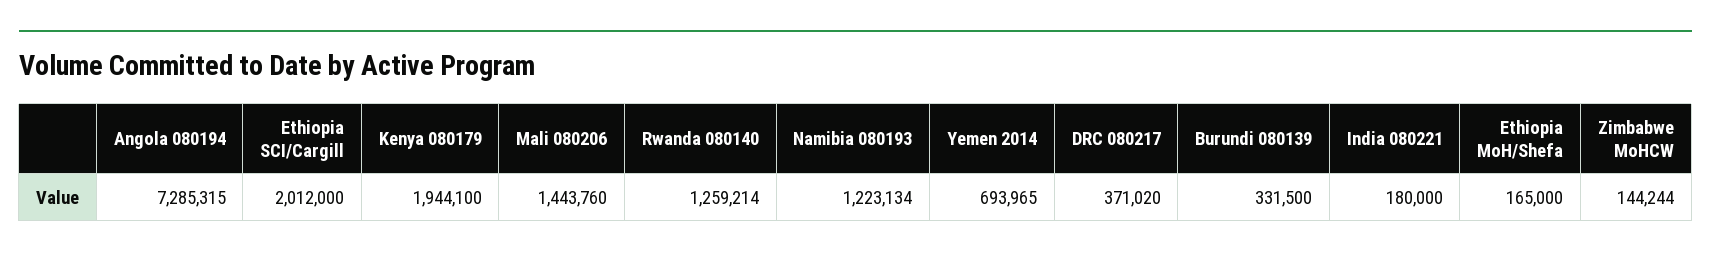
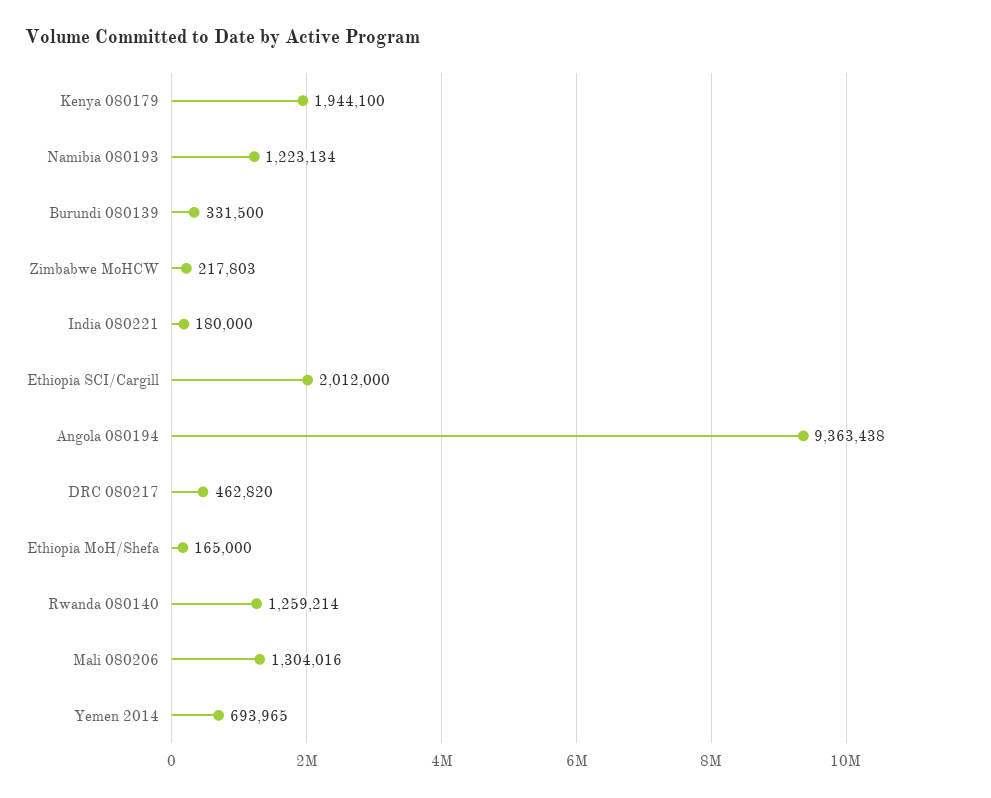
  {
-   "Angola 080194": 7285315,
+   "Angola 080194": 9363438,
    "Ethiopia SCI/Cargill": 2012000,
    "Kenya 080179": 1944100,
-   "Mali 080206": 1443760,
+   "Mali 080206": 1304016,
    "Rwanda 080140": 1259214,
    "Namibia 080193": 1223134,
    "Yemen 2014": 693965,
-   "DRC 080217": 371020,
+   "DRC 080217": 462820,
    "Burundi 080139": 331500,
    "India 080221": 180000,
    "Ethiopia MoH/Shefa": 165000,
-   "Zimbabwe MoHCW": 144244
+   "Zimbabwe MoHCW": 217803
  }

